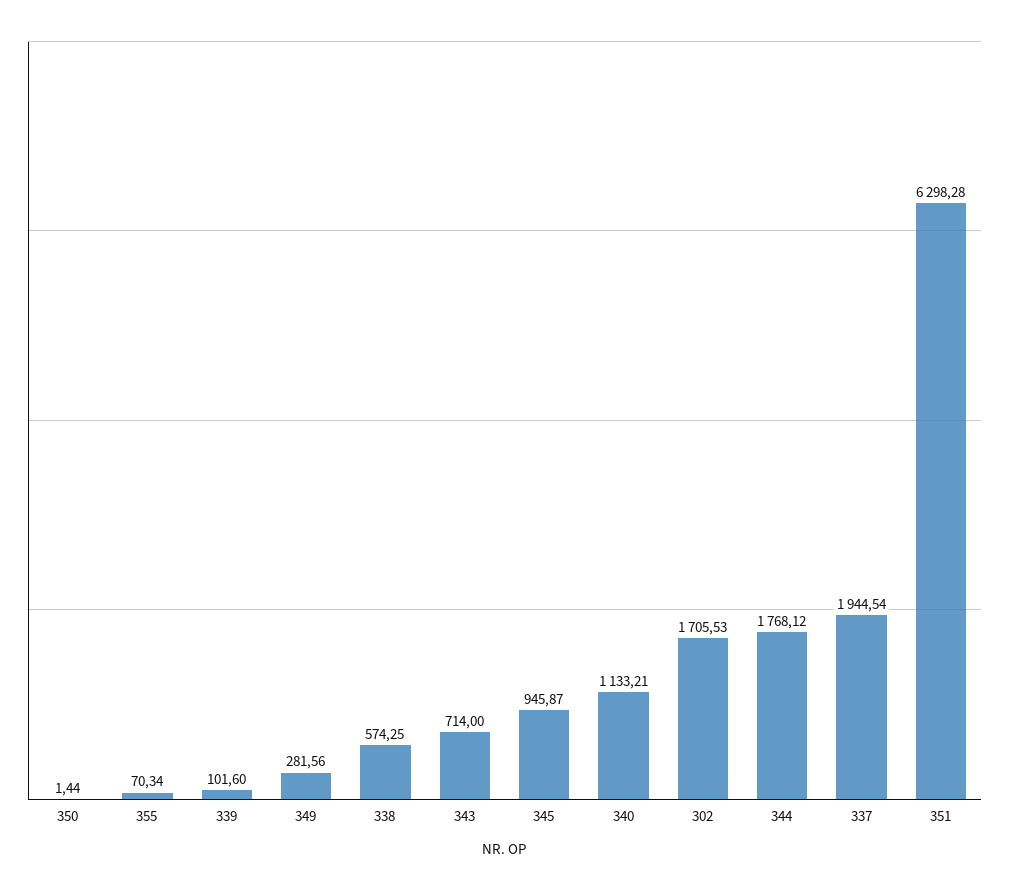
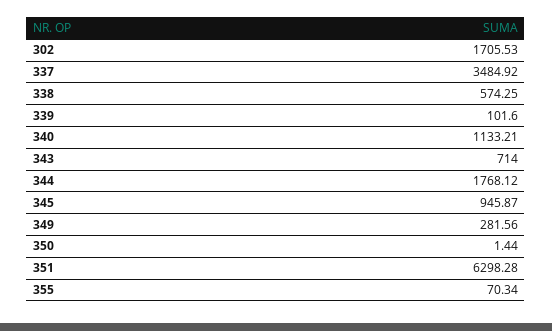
  {
    "350": 1.44,
    "355": 70.34,
    "339": 101.6,
    "349": 281.56,
    "338": 574.25,
    "343": 714,
    "345": 945.87,
    "340": 1133.21,
    "302": 1705.53,
    "344": 1768.12,
-   "337": 1944.54,
+   "337": 3484.92,
    "351": 6298.28
  }

